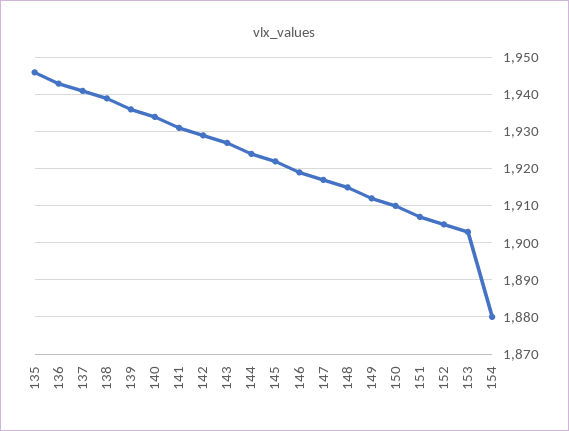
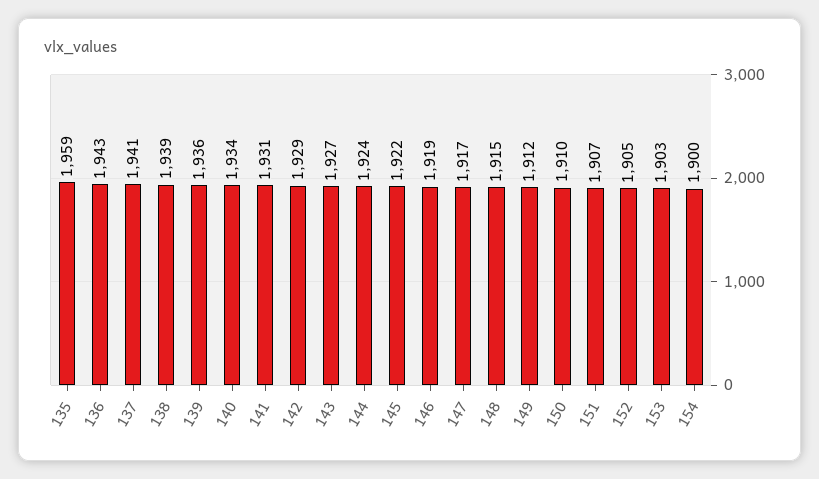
  {
-   "135": 1945,
+   "135": 1959,
    "136": 1943,
    "137": 1941,
    "138": 1939,
    "139": 1936,
    "140": 1934,
    "141": 1931,
    "142": 1929,
    "143": 1927,
    "144": 1924,
    "145": 1922,
    "146": 1919,
    "147": 1917,
    "148": 1915,
    "149": 1912,
    "150": 1910,
    "151": 1907,
    "152": 1905,
    "153": 1903,
-   "154": 1880
+   "154": 1900
  }

